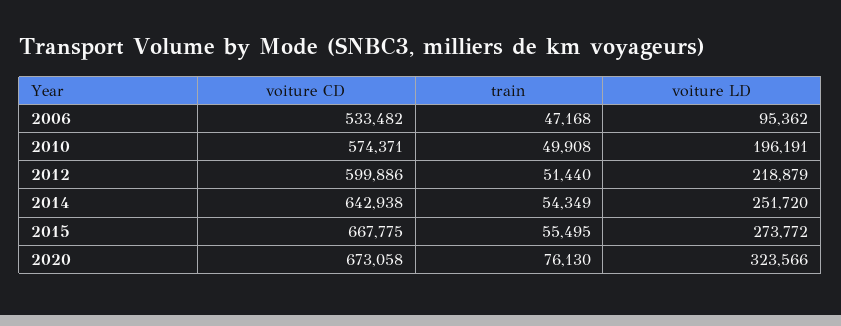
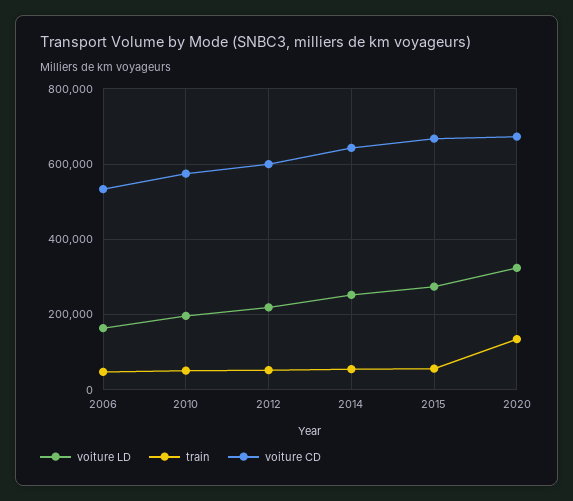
  {
    "voiture CD": {
      "2006": 533482,
      "2010": 574371,
      "2012": 599886,
      "2014": 642938,
      "2015": 667775,
      "2020": 673058
    },
    "train": {
      "2006": 47168,
      "2010": 49908,
      "2012": 51440,
      "2014": 54349,
      "2015": 55495,
-     "2020": 76130
+     "2020": 140000
    },
    "voiture LD": {
-     "2006": 95362,
+     "2006": 160000,
      "2010": 196191,
      "2012": 218879,
      "2014": 251720,
      "2015": 273772,
      "2020": 323566
    }
  }

